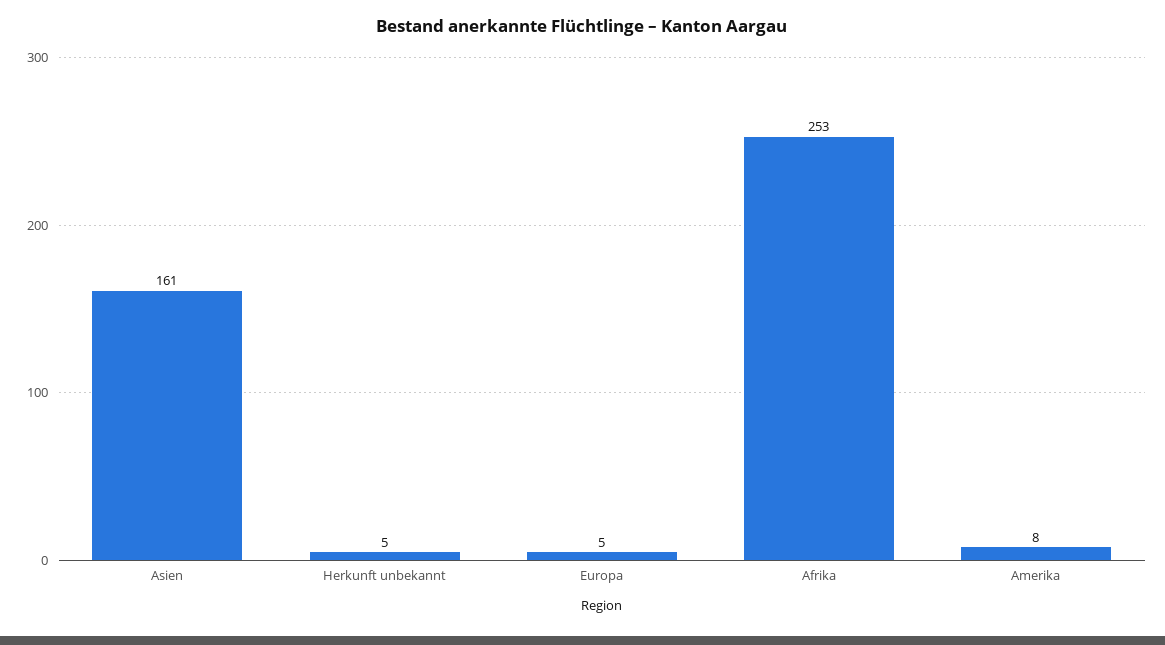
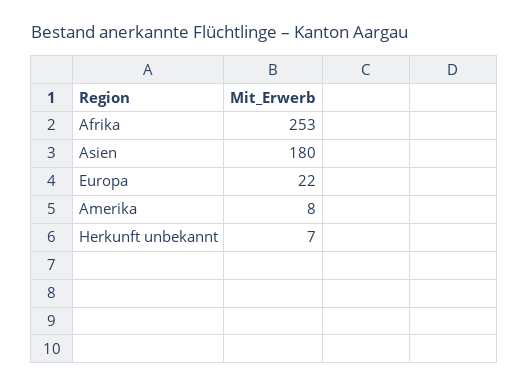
  {
-   "Asien": 161,
+   "Asien": 180,
-   "Herkunft unbekannt": 5,
+   "Herkunft unbekannt": 7,
-   "Europa": 5,
+   "Europa": 22,
    "Afrika": 253,
    "Amerika": 8
  }

